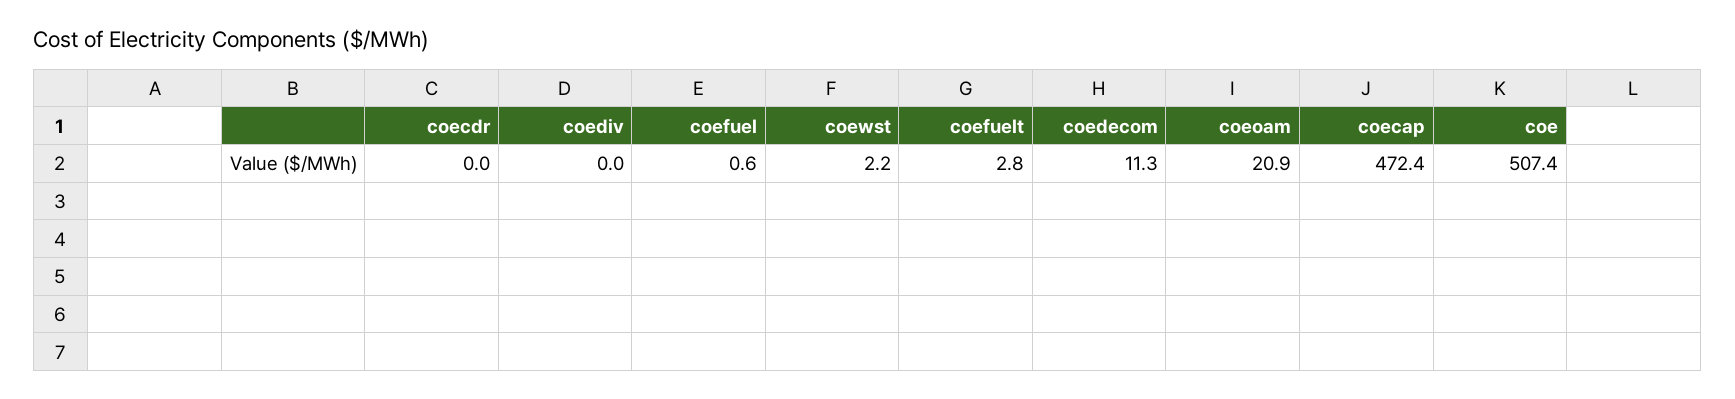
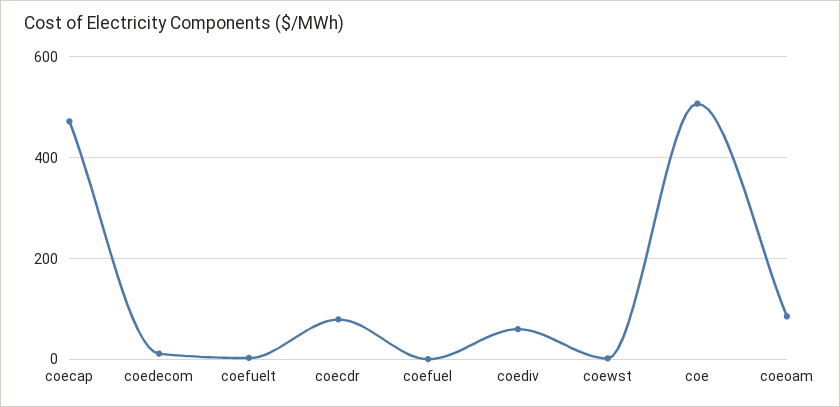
  {
-   "coecdr": 0,
+   "coecdr": 80,
-   "coediv": 0,
+   "coediv": 60,
    "coefuel": 0.6,
    "coewst": 2.2,
    "coefuelt": 2.8,
    "coedecom": 11.3,
-   "coeoam": 20.9,
+   "coeoam": 80,
    "coecap": 472.4,
    "coe": 507.4
  }

